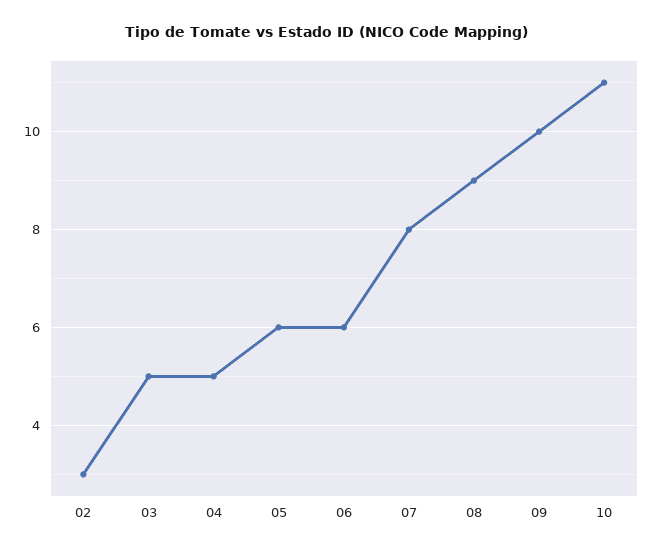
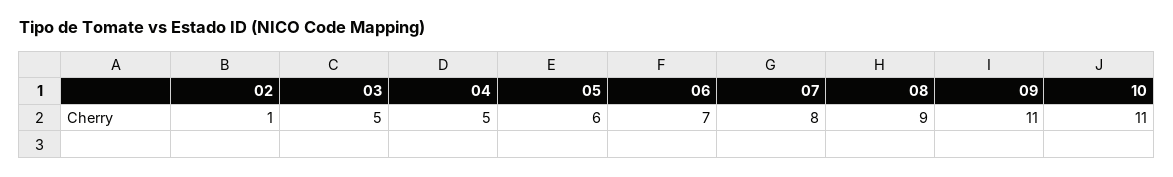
  {
-   "02": 3,
+   "02": 1,
    "03": 5,
    "04": 5,
    "05": 6,
-   "06": 6,
+   "06": 7,
    "07": 8,
    "08": 9,
-   "09": 10,
+   "09": 11,
    "10": 11
  }

